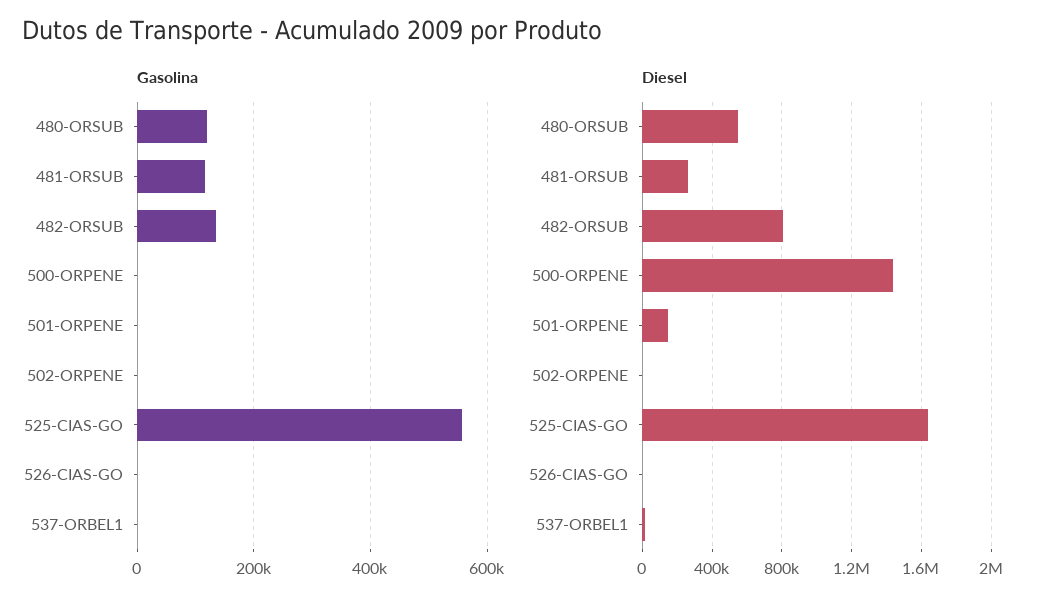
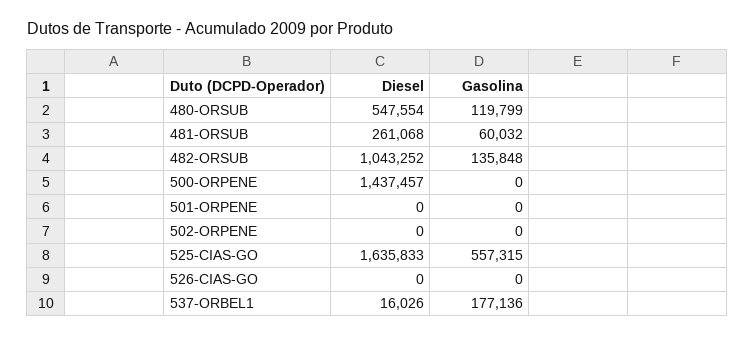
  {
    "Gasolina": {
      "480-ORSUB": 119799,
-     "481-ORSUB": 120000,
+     "481-ORSUB": 60032,
      "482-ORSUB": 135848,
      "500-ORPENE": 0,
      "501-ORPENE": 0,
      "502-ORPENE": 0,
      "525-CIAS-GO": 557315,
      "526-CIAS-GO": 0,
-     "537-ORBEL1": 0
+     "537-ORBEL1": 177136
    },
    "Diesel": {
      "480-ORSUB": 547554,
      "481-ORSUB": 261068,
-     "482-ORSUB": 800000,
+     "482-ORSUB": 1043252,
      "500-ORPENE": 1437457,
-     "501-ORPENE": 150000,
+     "501-ORPENE": 0,
      "502-ORPENE": 0,
      "525-CIAS-GO": 1635833,
      "526-CIAS-GO": 0,
      "537-ORBEL1": 16026
    }
  }

